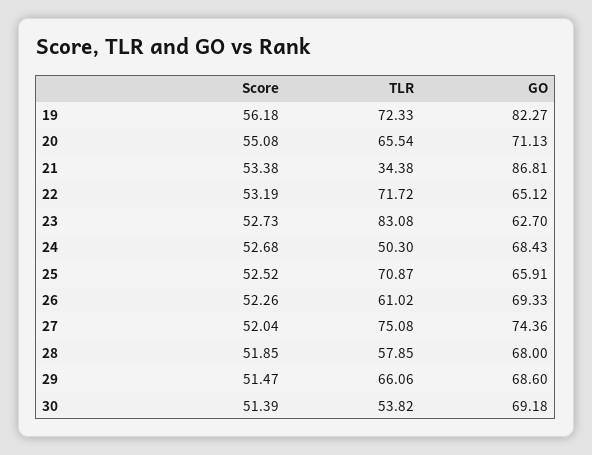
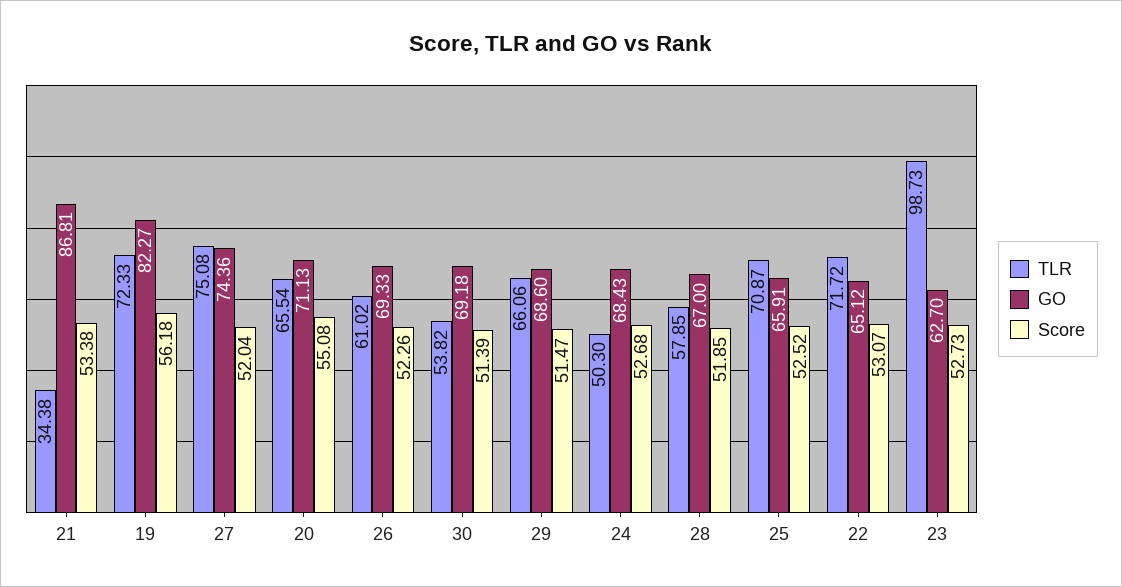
  {
    "Score": {
      "19": 56.18,
      "20": 55.08,
      "21": 53.38,
-     "22": 53.19,
+     "22": 53.07,
      "23": 52.73,
      "24": 52.68,
      "25": 52.52,
      "26": 52.26,
      "27": 52.04,
      "28": 51.85,
      "29": 51.47,
      "30": 51.39
    },
    "TLR": {
      "19": 72.33,
      "20": 65.54,
      "21": 34.38,
      "22": 71.72,
-     "23": 83.08,
+     "23": 98.73,
      "24": 50.3,
      "25": 70.87,
      "26": 61.02,
      "27": 75.08,
      "28": 57.85,
      "29": 66.06,
      "30": 53.82
    },
    "GO": {
      "19": 82.27,
      "20": 71.13,
      "21": 86.81,
      "22": 65.12,
      "23": 62.7,
      "24": 68.43,
      "25": 65.91,
      "26": 69.33,
      "27": 74.36,
-     "28": 68,
+     "28": 67,
      "29": 68.6,
      "30": 69.18
    }
  }

